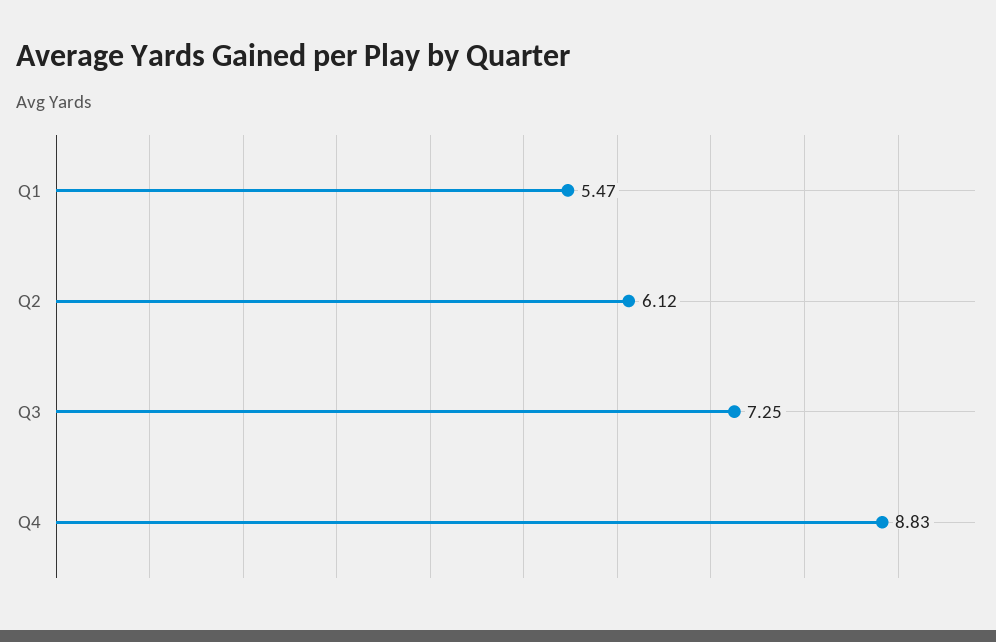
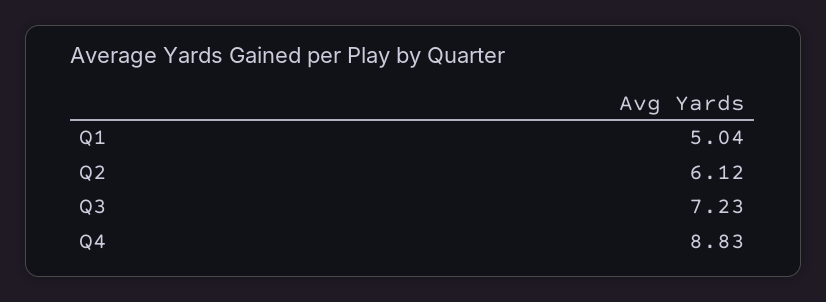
  {
-   "Q1": 5.47,
+   "Q1": 5.04,
    "Q2": 6.12,
-   "Q3": 7.25,
+   "Q3": 7.23,
    "Q4": 8.83
  }

